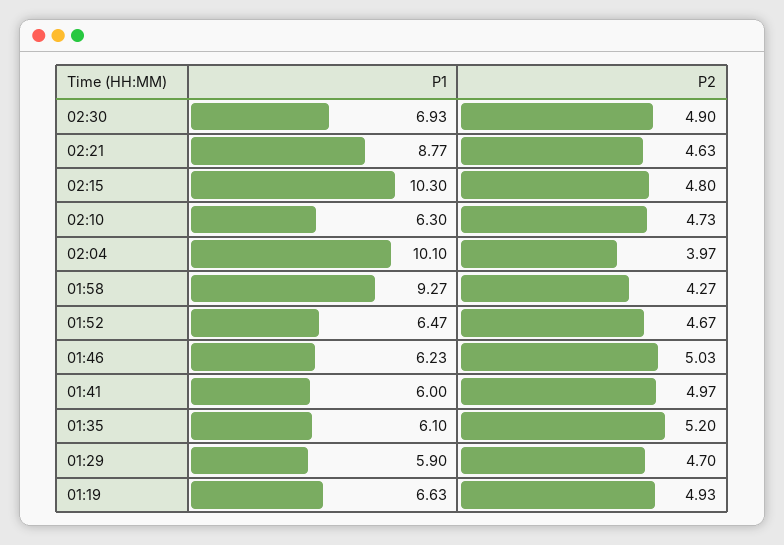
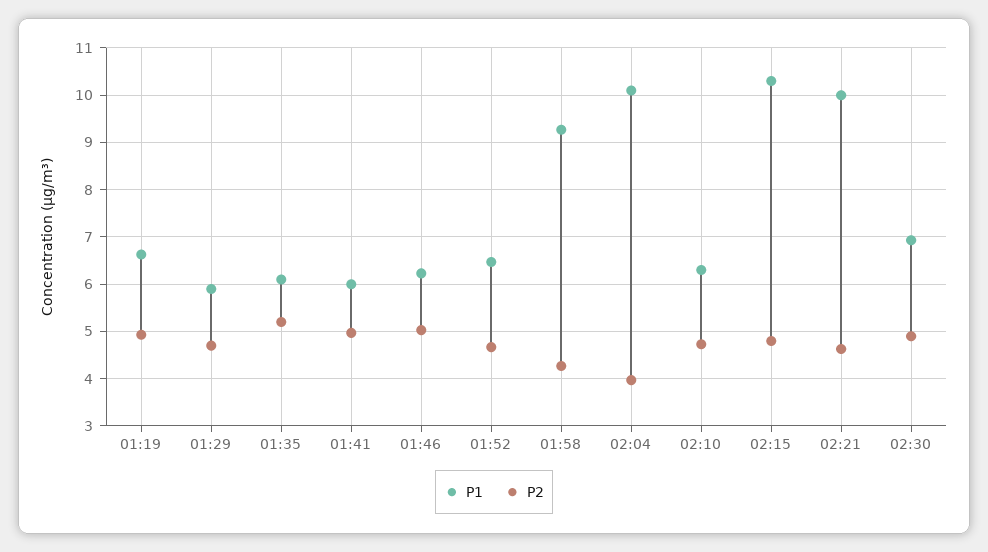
  {
    "P1": {
      "02:30": 6.93,
-     "02:21": 8.77,
+     "02:21": 10,
      "02:15": 10.3,
      "02:10": 6.3,
      "02:04": 10.1,
      "01:58": 9.27,
      "01:52": 6.47,
      "01:46": 6.23,
      "01:41": 6,
      "01:35": 6.1,
      "01:29": 5.9,
      "01:19": 6.63
    },
    "P2": {
      "02:30": 4.9,
      "02:21": 4.63,
      "02:15": 4.8,
      "02:10": 4.73,
      "02:04": 3.97,
      "01:58": 4.27,
      "01:52": 4.67,
      "01:46": 5.03,
      "01:41": 4.97,
      "01:35": 5.2,
      "01:29": 4.7,
      "01:19": 4.93
    }
  }

